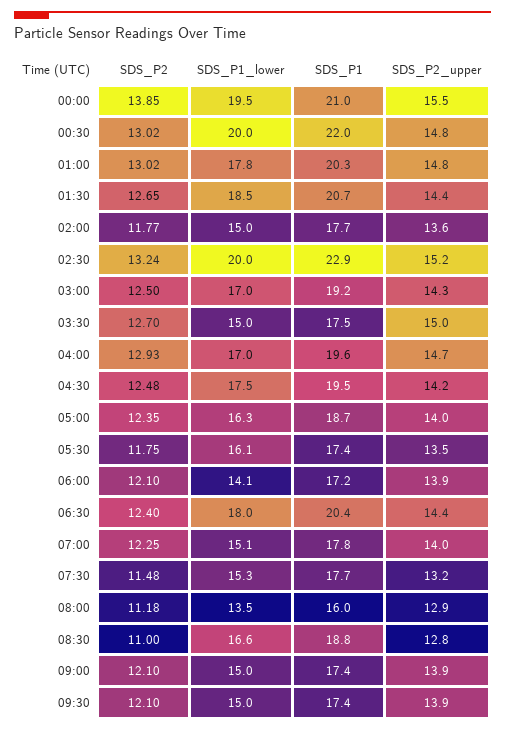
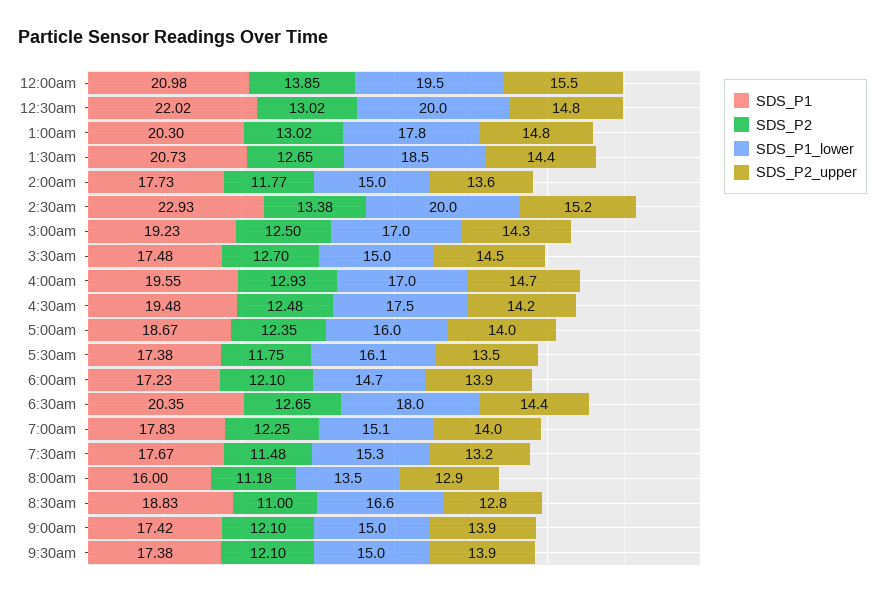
  {
    "SDS_P2": {
      "00:00": 13.85,
      "00:30": 13.02,
      "01:00": 13.02,
      "01:30": 12.65,
      "02:00": 11.77,
-     "02:30": 13.24,
+     "02:30": 13.38,
      "03:00": 12.5,
      "03:30": 12.7,
      "04:00": 12.93,
      "04:30": 12.48,
      "05:00": 12.35,
      "05:30": 11.75,
      "06:00": 12.1,
-     "06:30": 12.4,
+     "06:30": 12.65,
      "07:00": 12.25,
      "07:30": 11.48,
      "08:00": 11.18,
      "08:30": 11,
      "09:00": 12.1,
      "09:30": 12.1
    },
    "SDS_P1_lower": {
      "00:00": 19.5,
      "00:30": 20,
      "01:00": 17.8,
      "01:30": 18.5,
      "02:00": 15,
      "02:30": 20,
      "03:00": 17,
      "03:30": 15,
      "04:00": 17,
      "04:30": 17.5,
-     "05:00": 16.3,
+     "05:00": 16,
      "05:30": 16.1,
-     "06:00": 14.1,
+     "06:00": 14.7,
      "06:30": 18,
      "07:00": 15.1,
      "07:30": 15.3,
      "08:00": 13.5,
      "08:30": 16.6,
      "09:00": 15,
      "09:30": 15
    },
    "SDS_P1": {
      "00:00": 20.98,
      "00:30": 22.02,
      "01:00": 20.3,
      "01:30": 20.73,
      "02:00": 17.73,
      "02:30": 22.93,
      "03:00": 19.23,
      "03:30": 17.48,
      "04:00": 19.55,
      "04:30": 19.48,
      "05:00": 18.67,
      "05:30": 17.38,
      "06:00": 17.23,
      "06:30": 20.35,
      "07:00": 17.83,
      "07:30": 17.67,
      "08:00": 16,
      "08:30": 18.83,
      "09:00": 17.42,
      "09:30": 17.38
    },
    "SDS_P2_upper": {
      "00:00": 15.5,
      "00:30": 14.8,
      "01:00": 14.8,
      "01:30": 14.4,
      "02:00": 13.6,
      "02:30": 15.2,
      "03:00": 14.3,
-     "03:30": 15,
+     "03:30": 14.5,
      "04:00": 14.7,
      "04:30": 14.2,
      "05:00": 14,
      "05:30": 13.5,
      "06:00": 13.9,
      "06:30": 14.4,
      "07:00": 14,
      "07:30": 13.2,
      "08:00": 12.9,
      "08:30": 12.8,
      "09:00": 13.9,
      "09:30": 13.9
    }
  }

